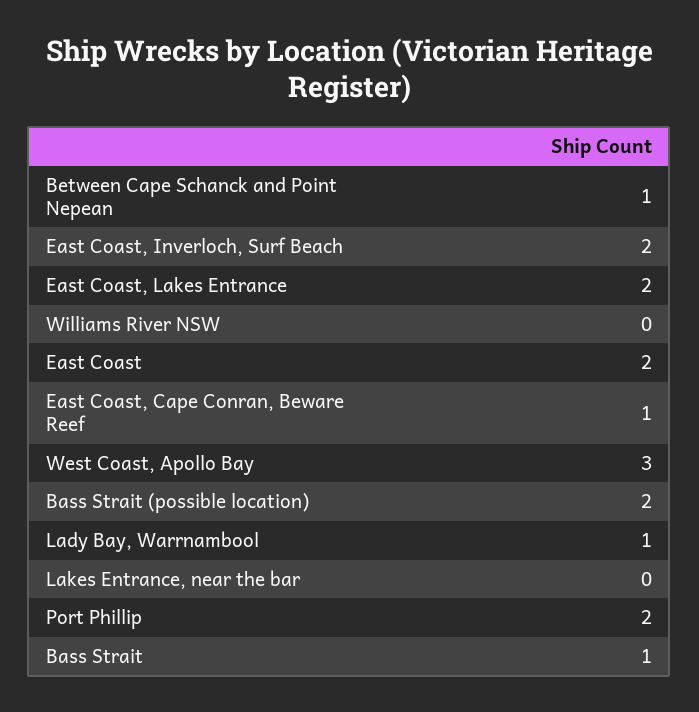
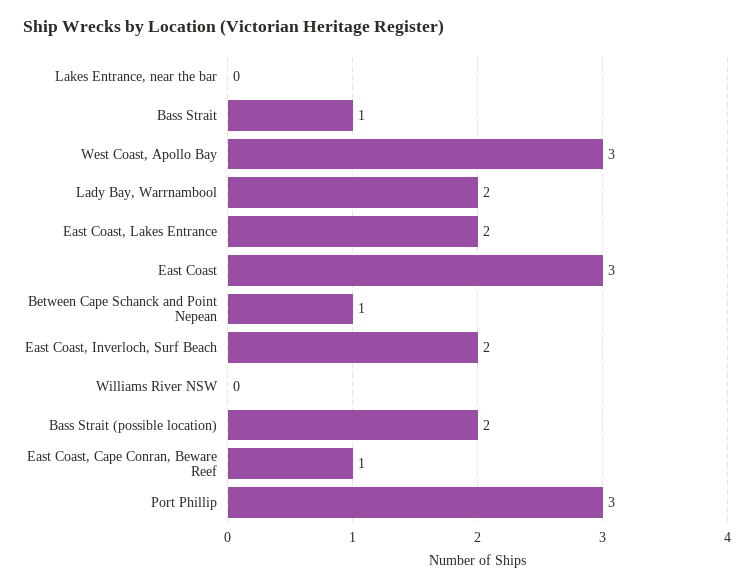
  {
    "Between Cape Schanck and Point Nepean": 1,
    "East Coast, Inverloch, Surf Beach": 2,
    "East Coast, Lakes Entrance": 2,
    "Williams River NSW": 0,
-   "East Coast": 2,
+   "East Coast": 3,
    "East Coast, Cape Conran, Beware Reef": 1,
    "West Coast, Apollo Bay": 3,
    "Bass Strait (possible location)": 2,
-   "Lady Bay, Warrnambool": 1,
+   "Lady Bay, Warrnambool": 2,
    "Lakes Entrance, near the bar": 0,
-   "Port Phillip": 2,
+   "Port Phillip": 3,
    "Bass Strait": 1
  }

